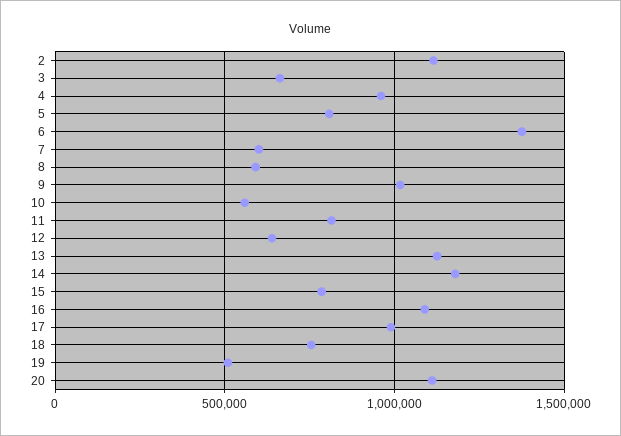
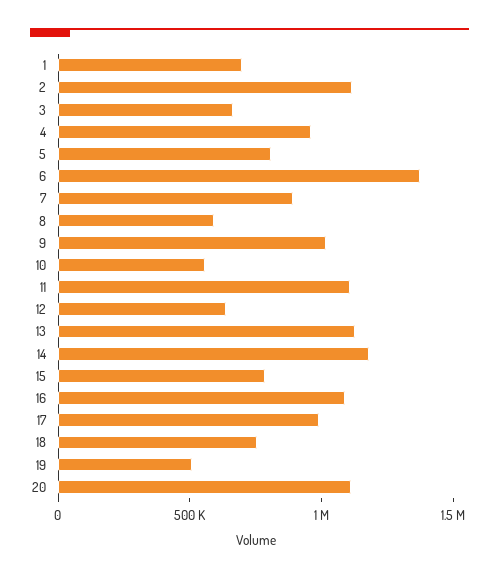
  {
    "2": 1100000,
    "3": 650000,
    "4": 950000,
    "5": 800000,
    "6": 1350000,
-   "7": 600000,
+   "7": 900000,
    "8": 600000,
    "9": 1000000,
    "10": 550000,
-   "11": 800000,
+   "11": 1100000,
    "12": 650000,
    "13": 1150000,
    "14": 1200000,
    "15": 800000,
    "16": 1100000,
    "17": 1000000,
    "18": 750000,
    "19": 500000,
-   "20": 1100000
+   "20": 1100000,
+   "1": 700000
  }

